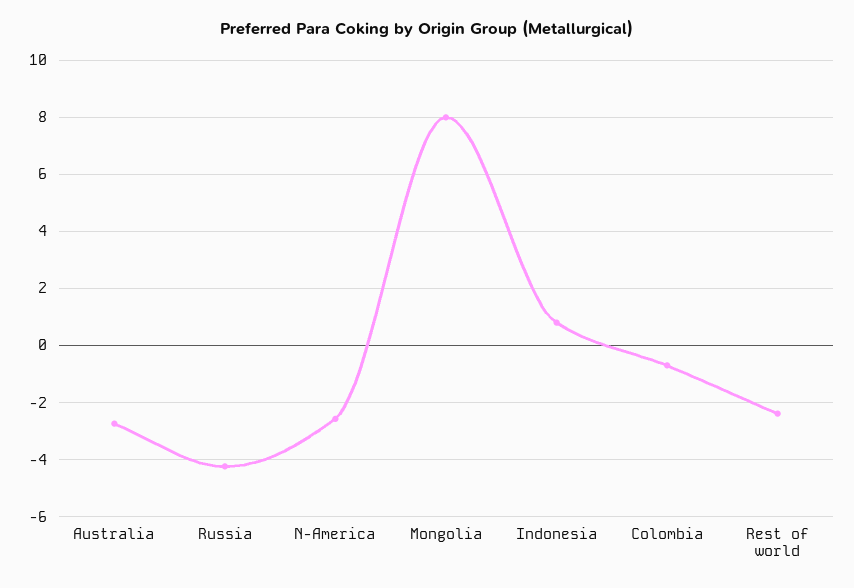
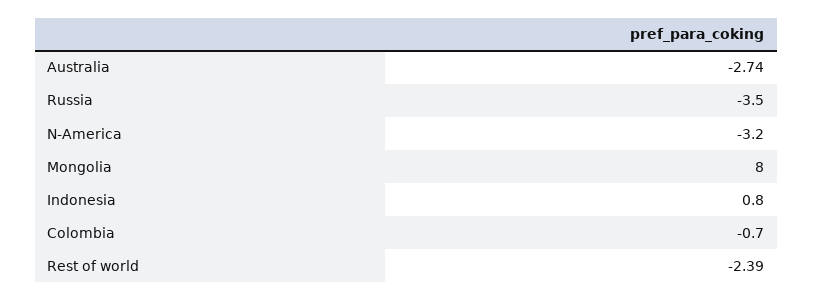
  {
    "Australia": -2.74,
-   "Russia": -4.25,
+   "Russia": -3.5,
-   "N-America": -2.5,
+   "N-America": -3.2,
    "Mongolia": 8,
    "Indonesia": 0.8,
    "Colombia": -0.7,
    "Rest of world": -2.39
  }

